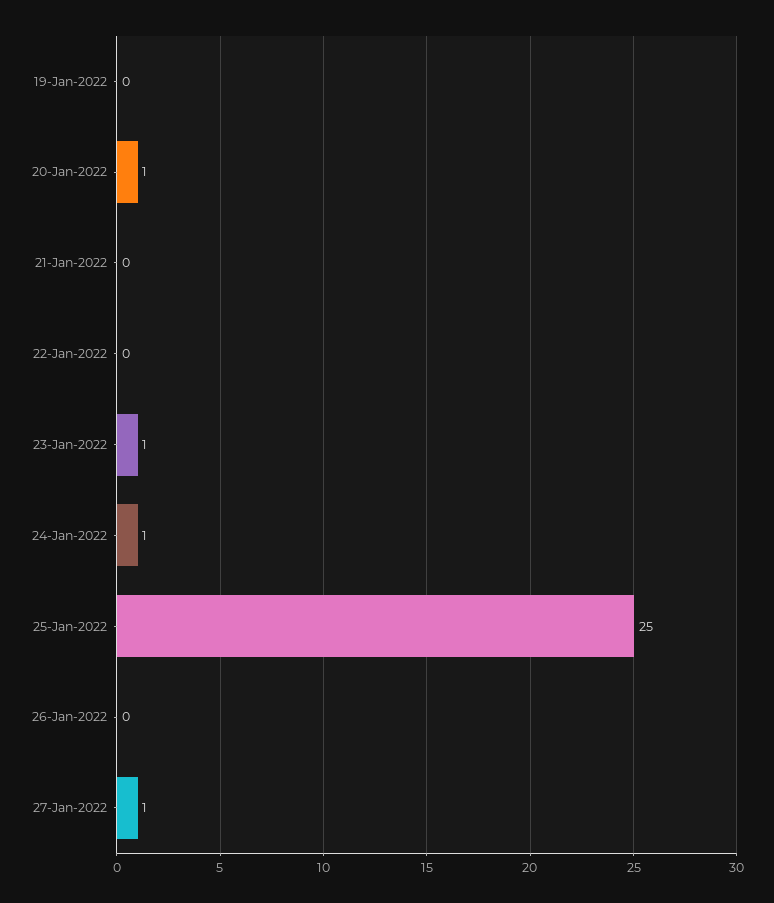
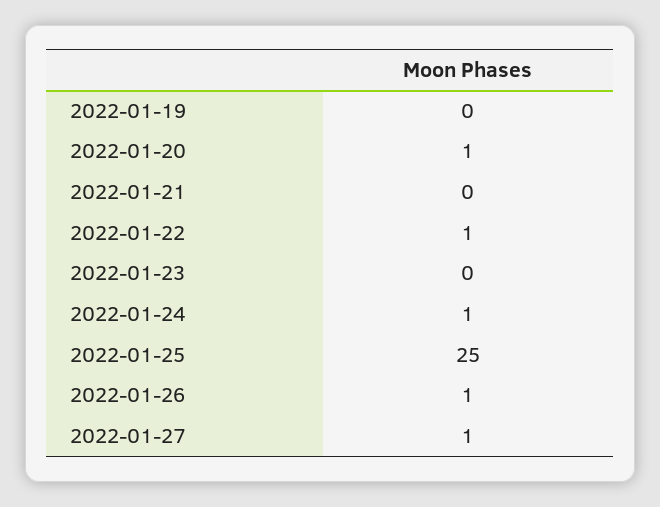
  {
    "19-Jan-2022": 0,
    "20-Jan-2022": 1,
    "21-Jan-2022": 0,
-   "22-Jan-2022": 0,
+   "22-Jan-2022": 1,
-   "23-Jan-2022": 1,
+   "23-Jan-2022": 0,
    "24-Jan-2022": 1,
    "25-Jan-2022": 25,
-   "26-Jan-2022": 0,
+   "26-Jan-2022": 1,
    "27-Jan-2022": 1
  }

